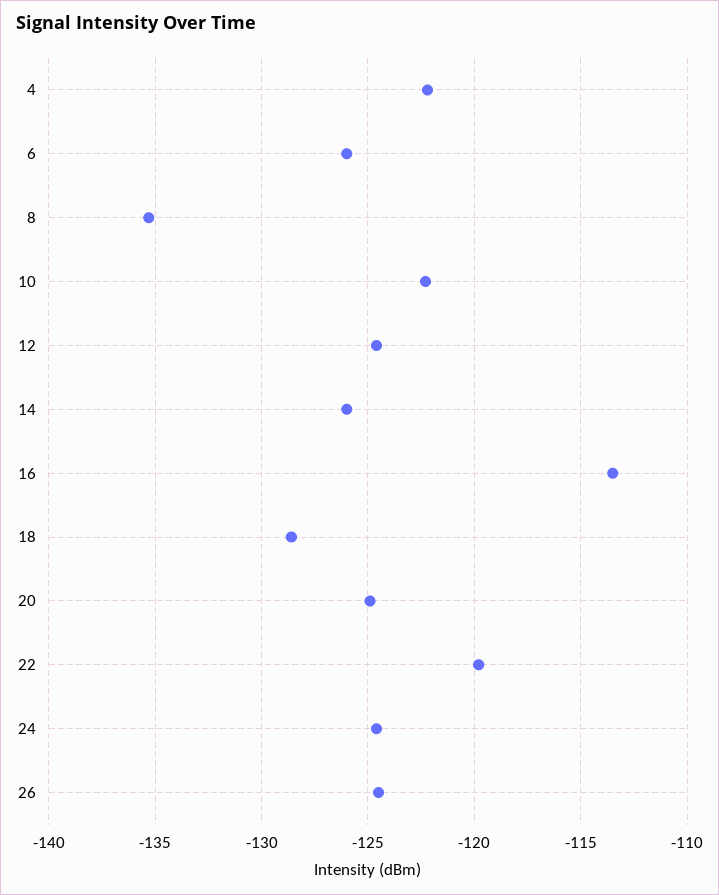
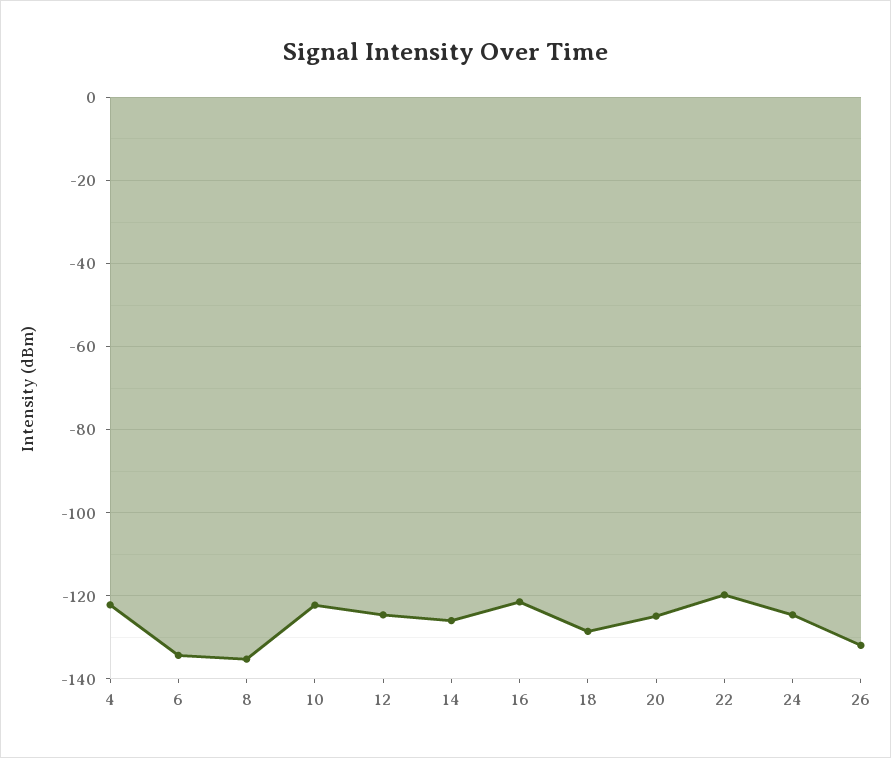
  {
    "4": -122,
-   "6": -126,
+   "6": -134,
    "8": -135.5,
    "10": -122.5,
    "12": -124.5,
    "14": -126,
-   "16": -113.5,
+   "16": -122,
    "18": -128.5,
    "20": -125,
    "22": -120,
    "24": -124.5,
-   "26": -124.5
+   "26": -132
  }

